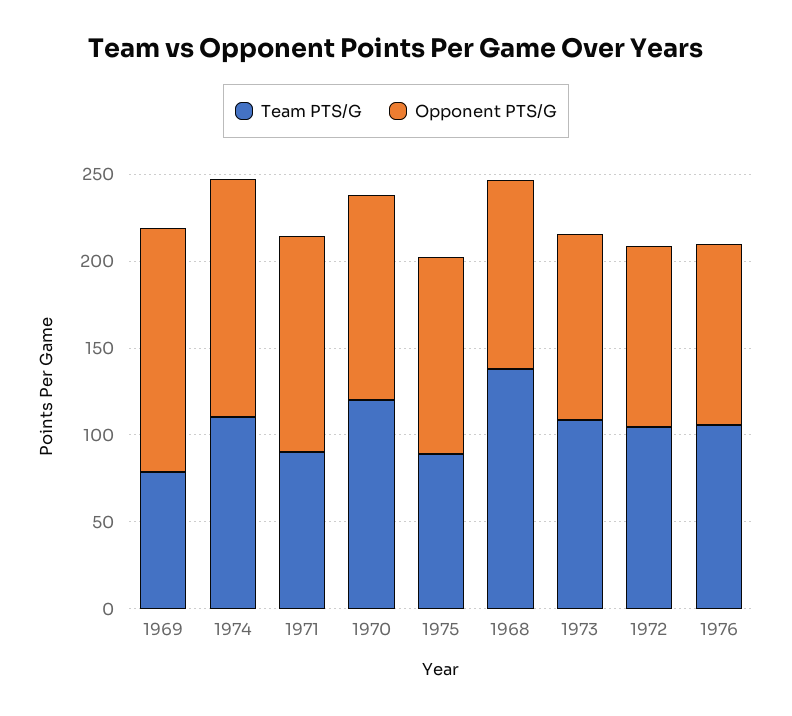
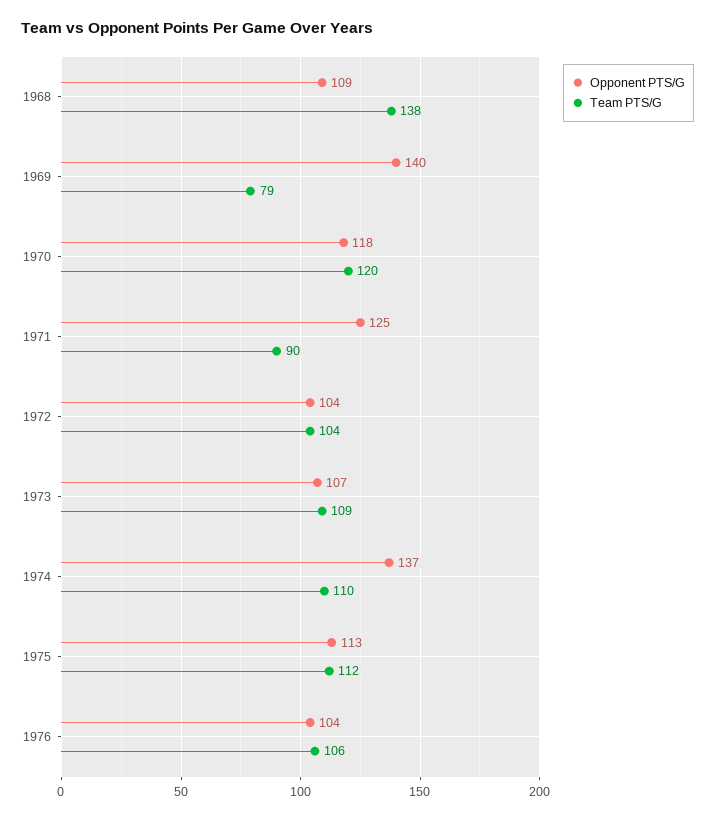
  {
    "Team PTS/G": {
      "1969": 79,
      "1974": 110,
      "1971": 90,
      "1970": 120,
-     "1975": 90,
+     "1975": 112,
      "1968": 138,
      "1973": 109,
      "1972": 104,
      "1976": 106
    },
    "Opponent PTS/G": {
      "1969": 140,
      "1974": 137,
      "1971": 125,
      "1970": 118,
      "1975": 113,
      "1968": 109,
      "1973": 107,
      "1972": 104,
      "1976": 104
    }
  }

